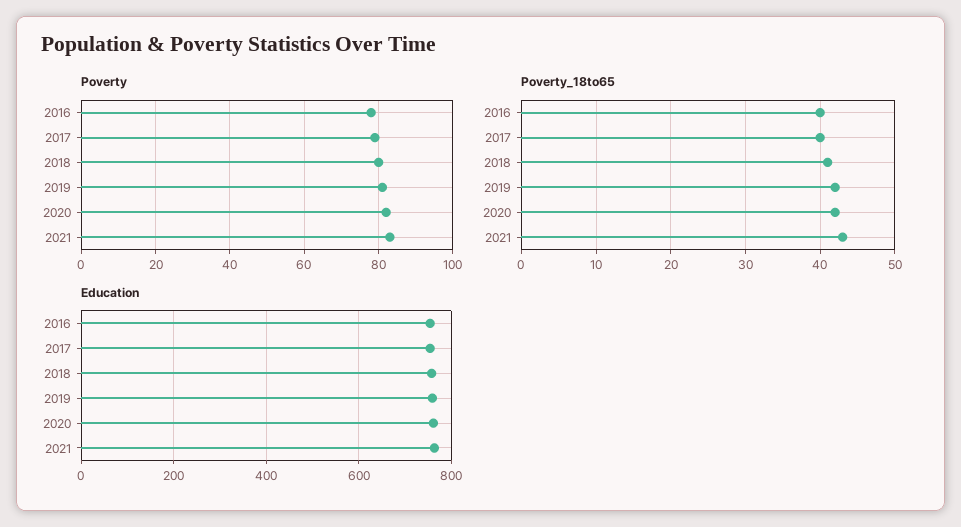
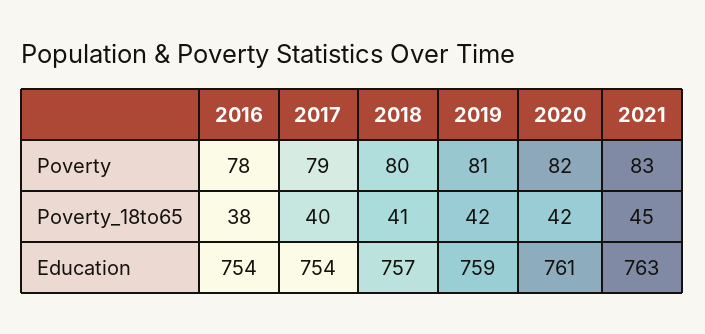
  {
    "Poverty": {
      "2016": 78,
      "2017": 79,
      "2018": 80,
      "2019": 81,
      "2020": 82,
      "2021": 83
    },
    "Poverty_18to65": {
-     "2016": 40,
+     "2016": 38,
      "2017": 40,
      "2018": 41,
      "2019": 42,
      "2020": 42,
-     "2021": 43
+     "2021": 45
    },
    "Education": {
      "2016": 754,
      "2017": 754,
      "2018": 757,
      "2019": 759,
      "2020": 761,
      "2021": 763
    }
  }

